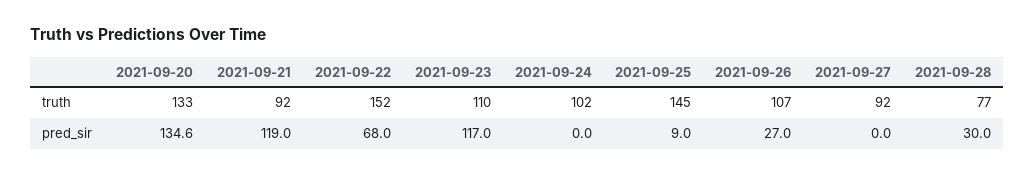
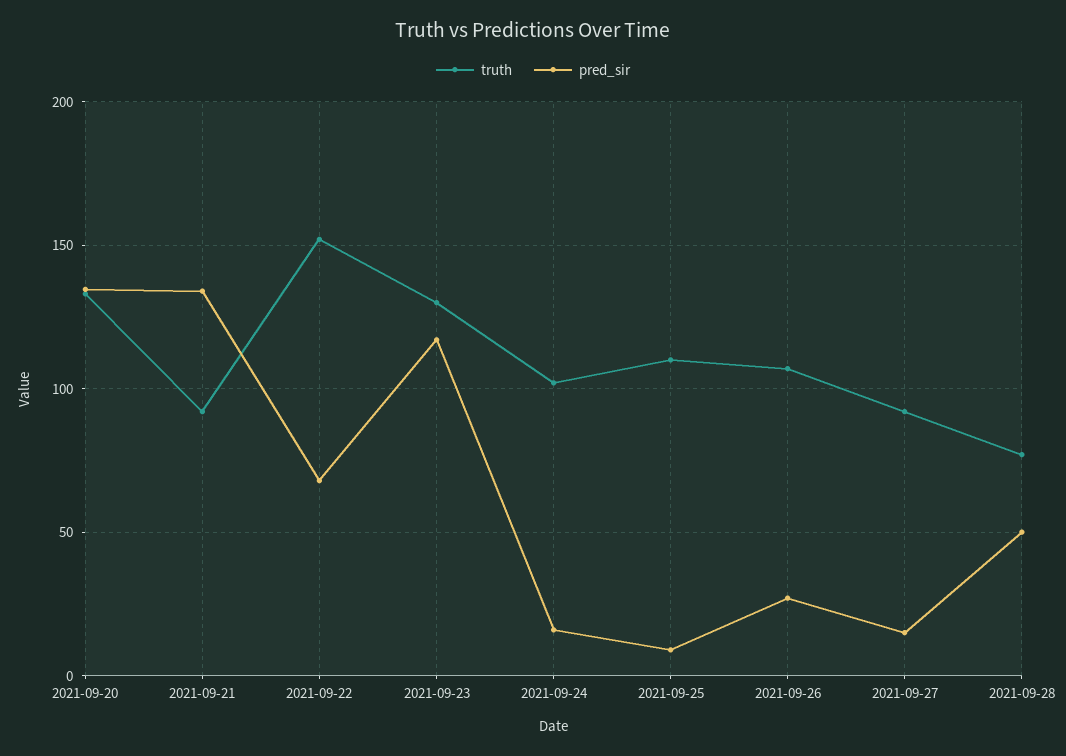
  {
    "truth": {
      "2021-09-20": 133,
      "2021-09-21": 92,
      "2021-09-22": 152,
-     "2021-09-23": 110,
+     "2021-09-23": 130,
      "2021-09-24": 102,
-     "2021-09-25": 145,
+     "2021-09-25": 110,
      "2021-09-26": 107,
      "2021-09-27": 92,
      "2021-09-28": 77
    },
    "pred_sir": {
      "2021-09-20": 134.6,
-     "2021-09-21": 119,
+     "2021-09-21": 135,
      "2021-09-22": 68,
      "2021-09-23": 117,
-     "2021-09-24": 0,
+     "2021-09-24": 15,
      "2021-09-25": 9,
      "2021-09-26": 27,
-     "2021-09-27": 0,
+     "2021-09-27": 15,
-     "2021-09-28": 30
+     "2021-09-28": 50
    }
  }

